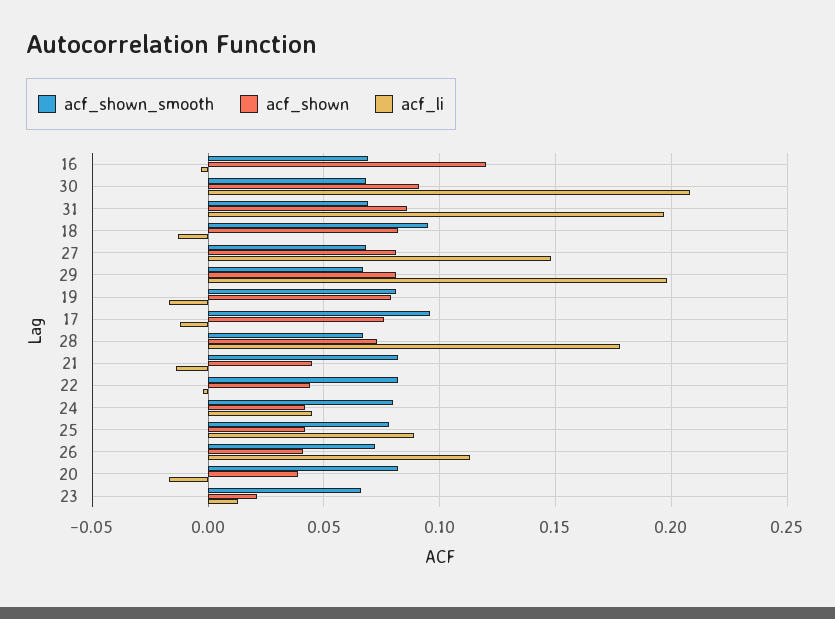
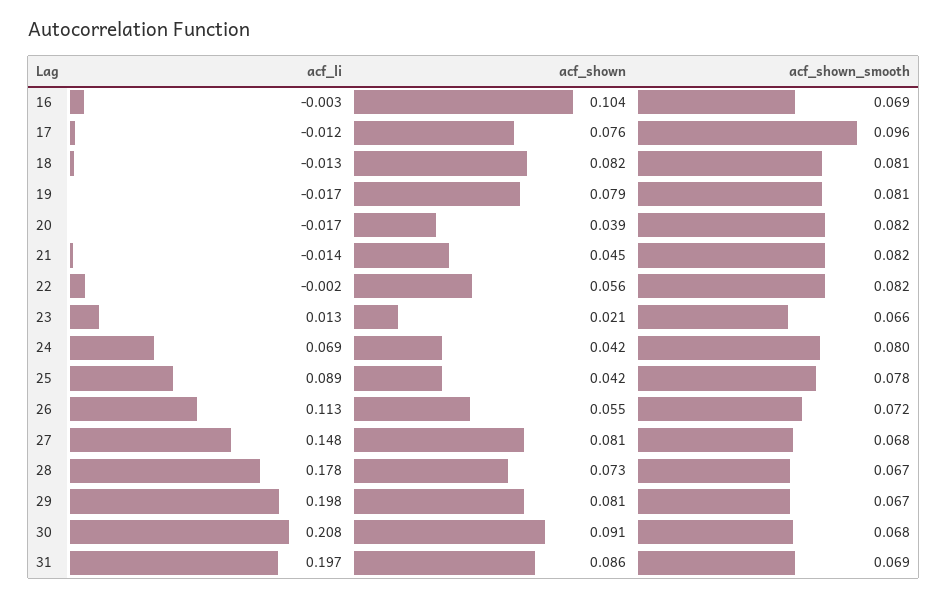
  {
    "acf_shown_smooth": {
      "16": 0.069,
      "30": 0.068,
      "31": 0.069,
-     "18": 0.095,
+     "18": 0.081,
      "27": 0.068,
      "29": 0.067,
      "19": 0.081,
      "17": 0.096,
      "28": 0.067,
      "21": 0.082,
      "22": 0.082,
      "24": 0.08,
      "25": 0.078,
      "26": 0.072,
      "20": 0.082,
      "23": 0.066
    },
    "acf_shown": {
-     "16": 0.12,
+     "16": 0.104,
      "30": 0.091,
      "31": 0.086,
      "18": 0.082,
      "27": 0.081,
      "29": 0.081,
      "19": 0.079,
      "17": 0.076,
      "28": 0.073,
      "21": 0.045,
-     "22": 0.045,
+     "22": 0.056,
      "24": 0.042,
      "25": 0.042,
-     "26": 0.04,
+     "26": 0.055,
      "20": 0.039,
      "23": 0.021
    },
    "acf_li": {
      "16": -0.003,
      "30": 0.208,
      "31": 0.197,
      "18": -0.013,
      "27": 0.148,
      "29": 0.198,
      "19": -0.017,
      "17": -0.012,
      "28": 0.178,
      "21": -0.014,
      "22": -0.002,
-     "24": 0.045,
+     "24": 0.069,
      "25": 0.089,
      "26": 0.113,
      "20": -0.017,
      "23": 0.013
    }
  }

